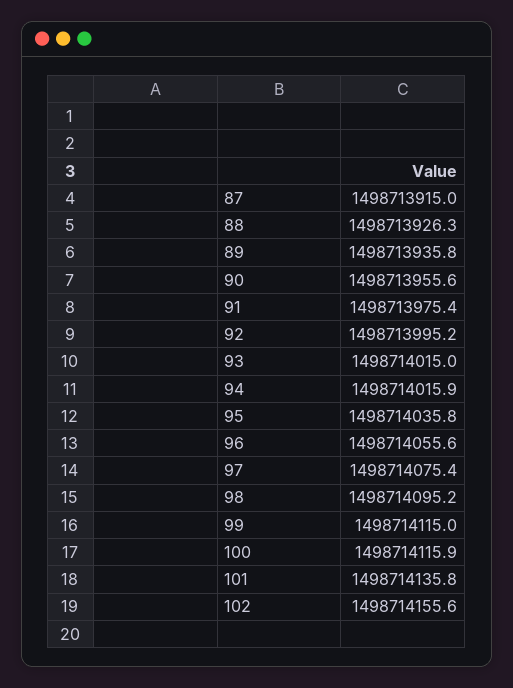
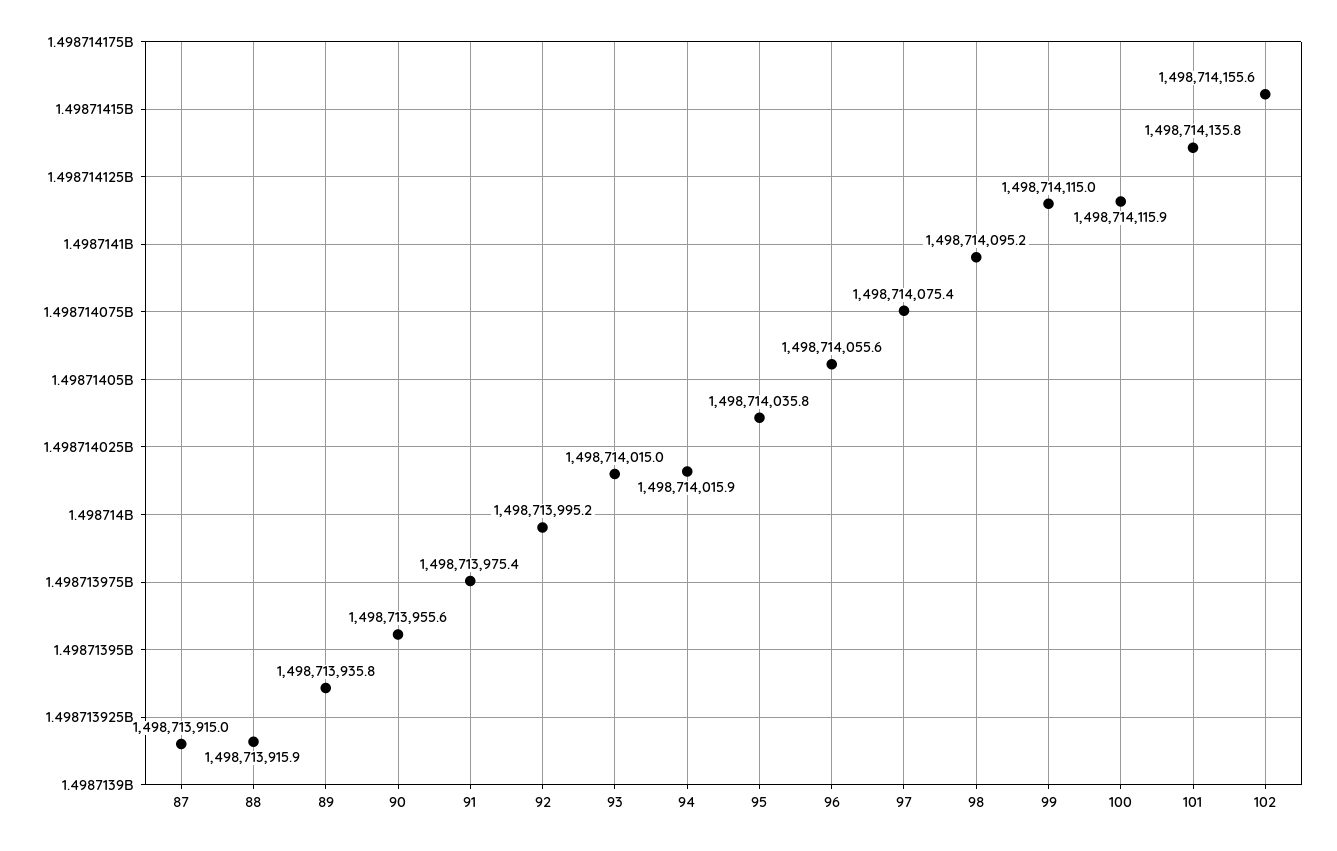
  {
    "87": 1498713915,
-   "88": 1498713926.3,
+   "88": 1498713915.9,
    "89": 1498713935.8,
    "90": 1498713955.6,
    "91": 1498713975.4,
    "92": 1498713995.2,
    "93": 1498714015,
    "94": 1498714015.9,
    "95": 1498714035.8,
    "96": 1498714055.6,
    "97": 1498714075.4,
    "98": 1498714095.2,
    "99": 1498714115,
    "100": 1498714115.9,
    "101": 1498714135.8,
    "102": 1498714155.6
  }

